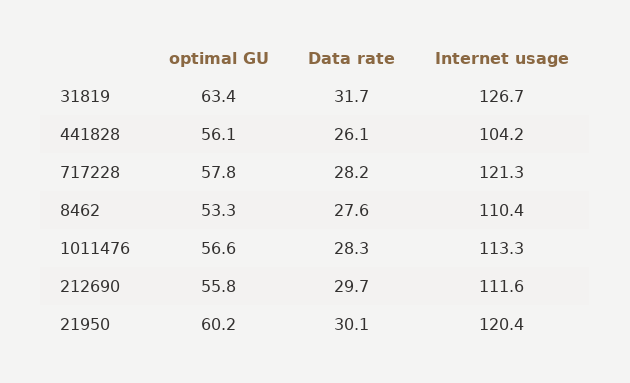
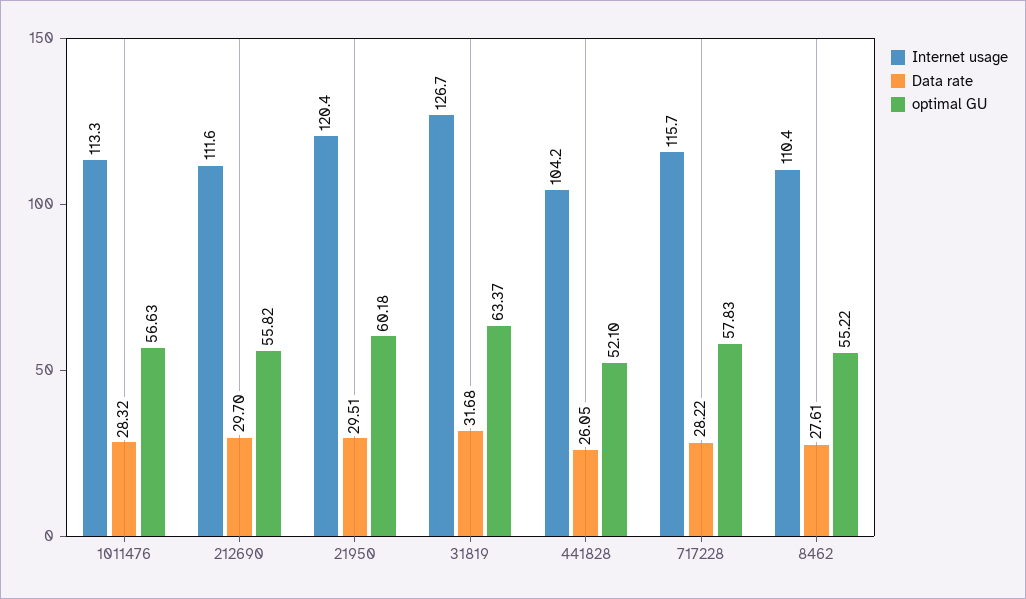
  {
    "optimal GU": {
      "31819": 63.37,
-     "441828": 56.1,
+     "441828": 52.1,
      "717228": 57.83,
-     "8462": 53.3,
+     "8462": 55.22,
      "1011476": 56.63,
      "212690": 55.82,
      "21950": 60.18
    },
    "Data rate": {
      "31819": 31.68,
      "441828": 26.05,
      "717228": 28.22,
      "8462": 27.61,
      "1011476": 28.32,
      "212690": 29.7,
-     "21950": 30.1
+     "21950": 29.51
    },
    "Internet usage": {
      "31819": 126.7,
      "441828": 104.2,
-     "717228": 121.3,
+     "717228": 115.7,
      "8462": 110.4,
      "1011476": 113.3,
      "212690": 111.6,
      "21950": 120.4
    }
  }

